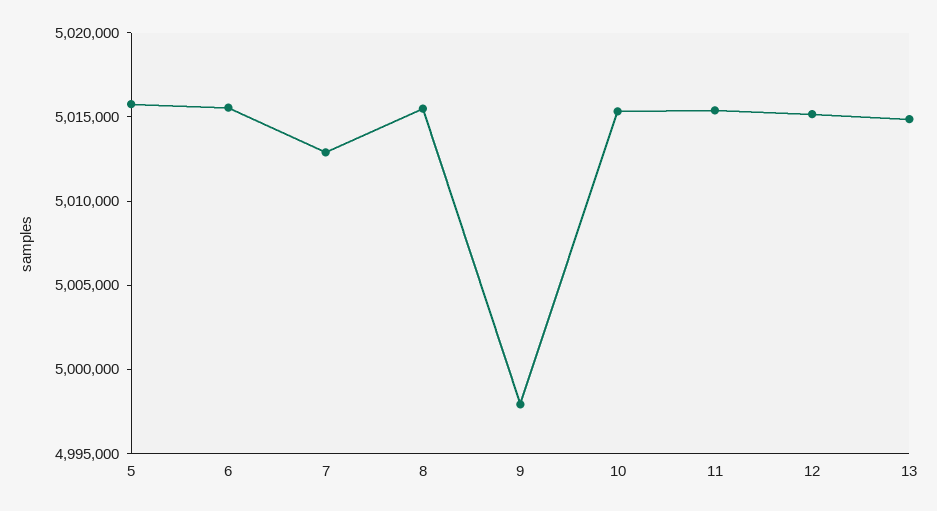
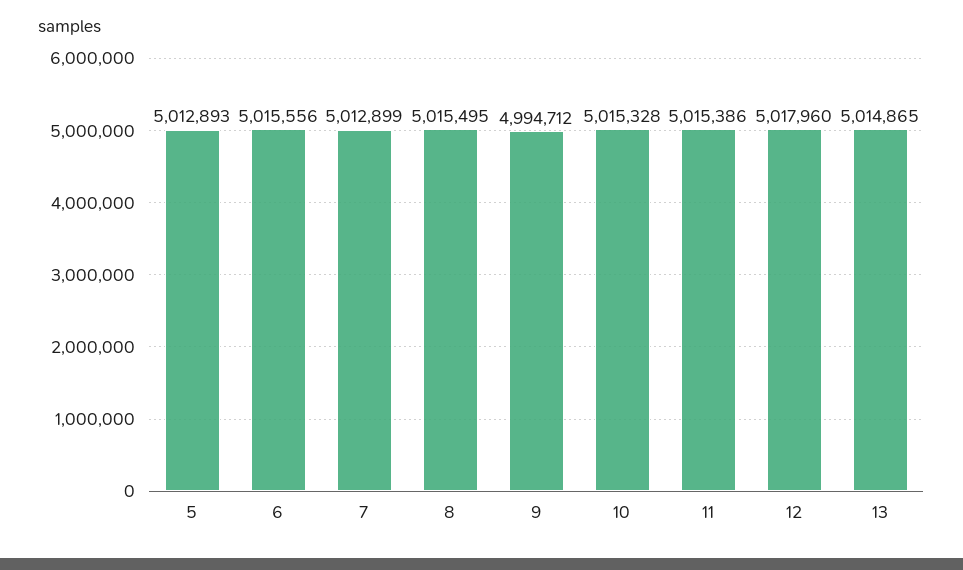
  {
-   "5": 5016000,
+   "5": 5012893,
    "6": 5015556,
    "7": 5012899,
    "8": 5015495,
-   "9": 4998000,
+   "9": 4994712,
    "10": 5015328,
    "11": 5015386,
-   "12": 5015000,
+   "12": 5017960,
    "13": 5014865
  }

